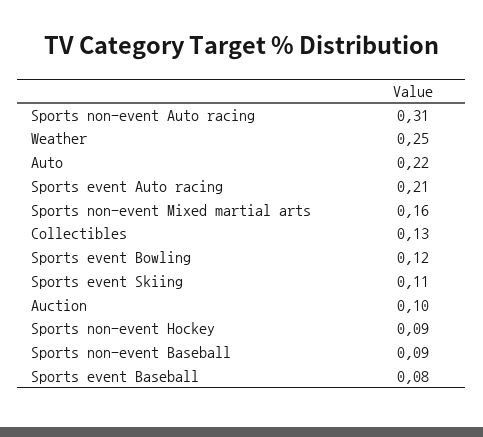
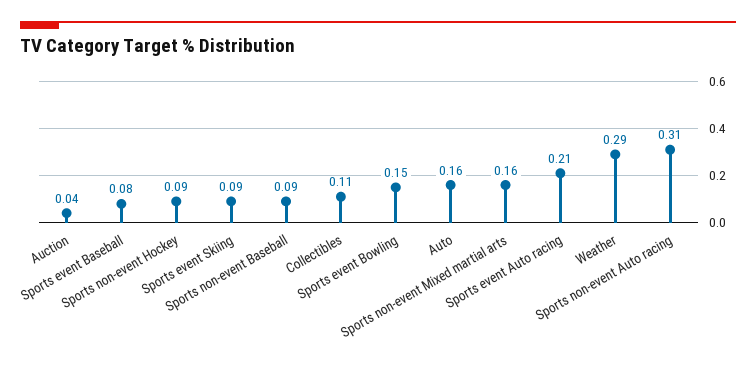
  {
    "Sports non-event Auto racing": 0.31,
-   "Weather": 0.25,
+   "Weather": 0.29,
-   "Auto": 0.22,
+   "Auto": 0.16,
    "Sports event Auto racing": 0.21,
    "Sports non-event Mixed martial arts": 0.16,
-   "Collectibles": 0.13,
+   "Collectibles": 0.11,
-   "Sports event Bowling": 0.12,
+   "Sports event Bowling": 0.15,
-   "Sports event Skiing": 0.11,
+   "Sports event Skiing": 0.09,
-   "Auction": 0.1,
+   "Auction": 0.04,
    "Sports non-event Hockey": 0.09,
    "Sports non-event Baseball": 0.09,
    "Sports event Baseball": 0.08
  }

